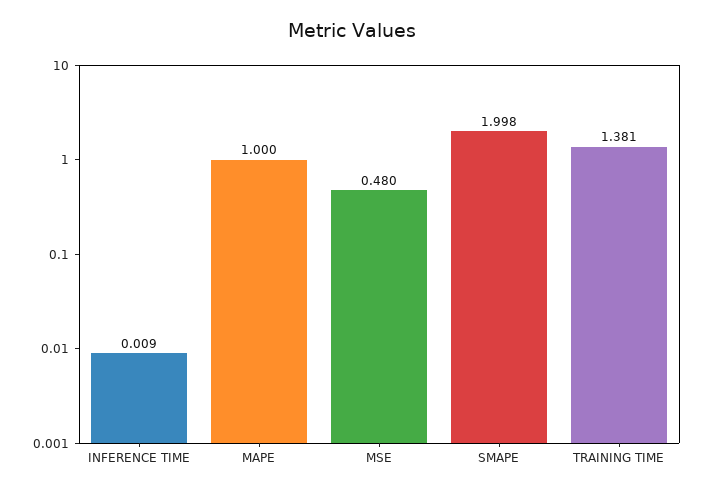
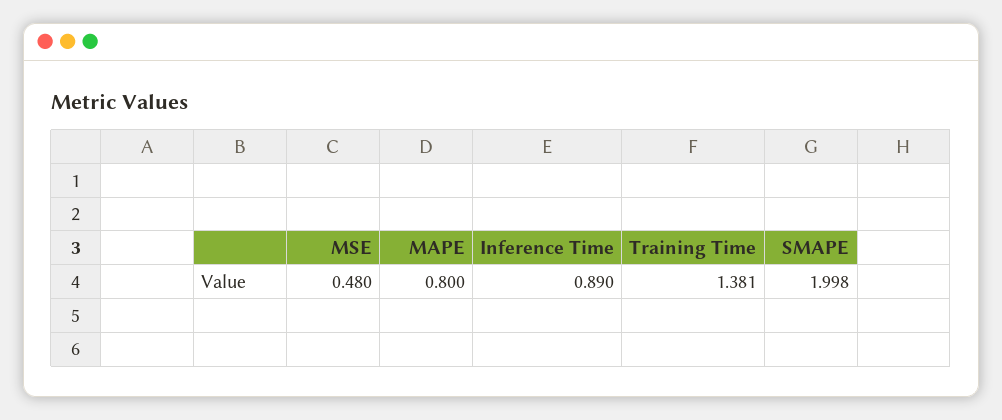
  {
-   "INFERENCE TIME": 0.009,
+   "INFERENCE TIME": 0.89,
-   "MAPE": 1,
+   "MAPE": 0.8,
    "MSE": 0.48,
    "SMAPE": 1.998,
    "TRAINING TIME": 1.381
  }

